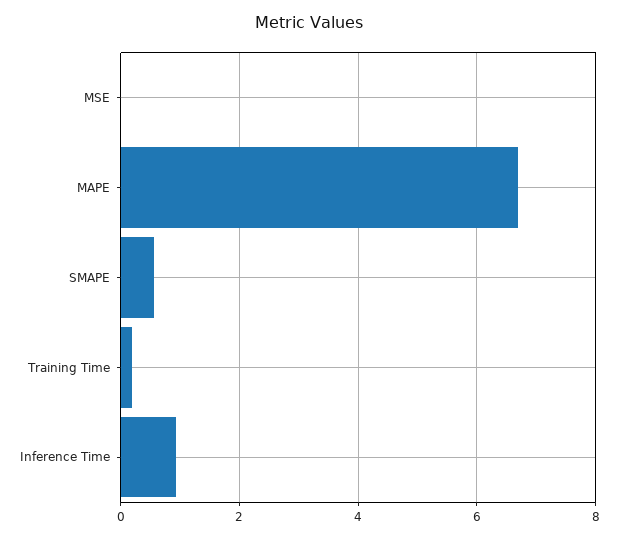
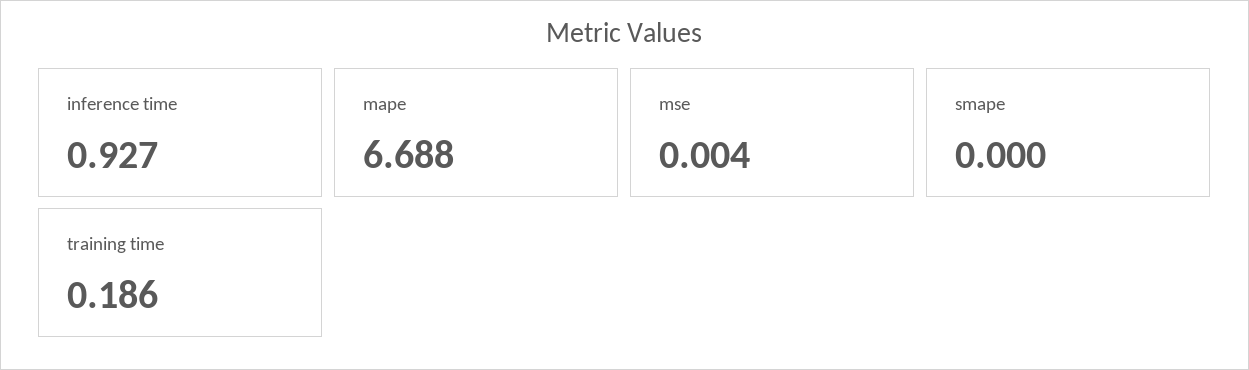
  {
    "MSE": 0.004,
    "MAPE": 6.688,
-   "SMAPE": 0.6,
+   "SMAPE": 0,
    "Training Time": 0.186,
    "Inference Time": 0.927
  }

